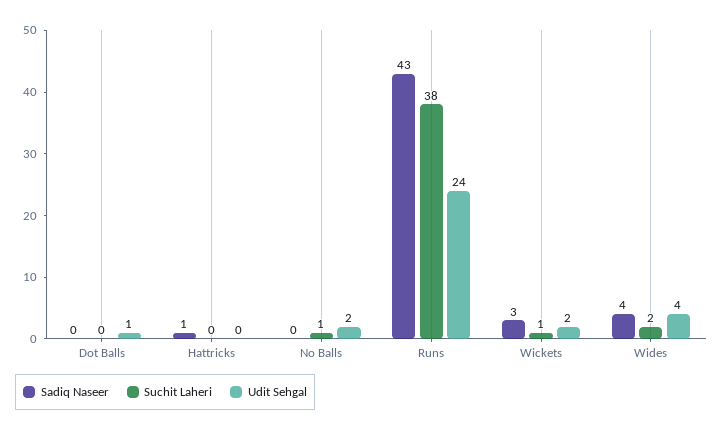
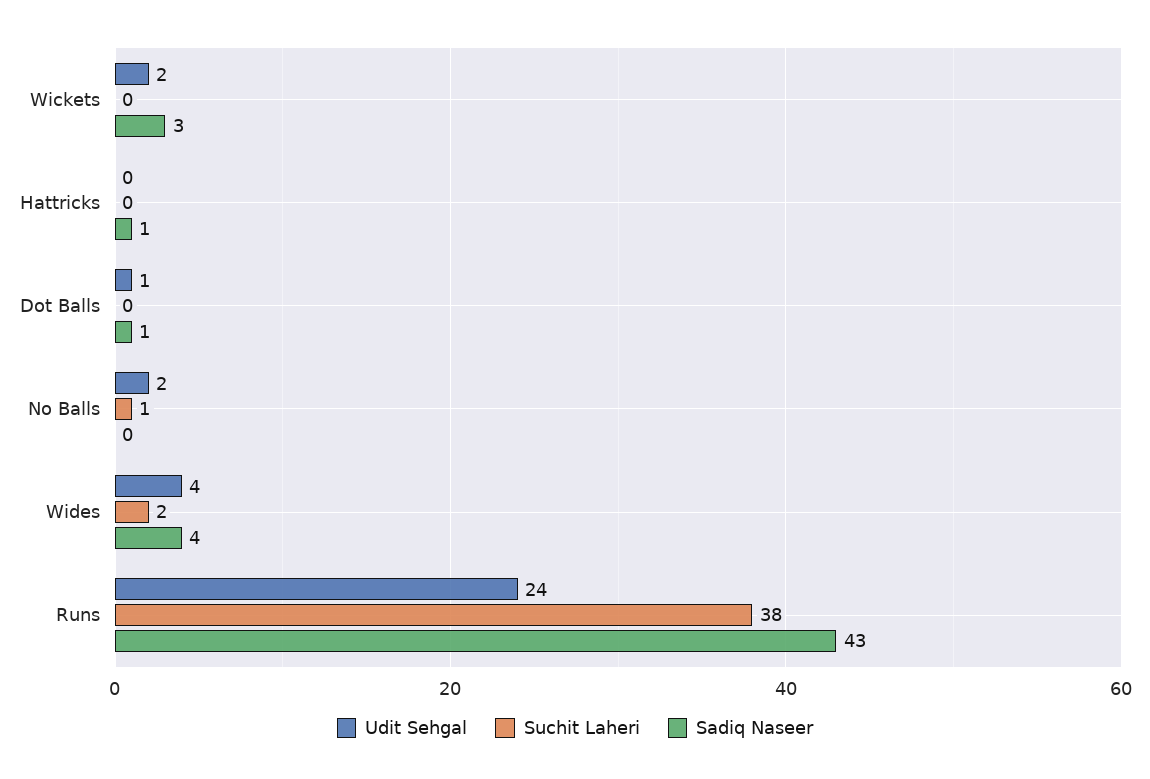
  {
    "Sadiq Naseer": {
-     "Dot Balls": 0,
+     "Dot Balls": 1,
      "Hattricks": 1,
      "No Balls": 0,
      "Runs": 43,
      "Wickets": 3,
      "Wides": 4
    },
    "Suchit Laheri": {
      "Dot Balls": 0,
      "Hattricks": 0,
      "No Balls": 1,
      "Runs": 38,
-     "Wickets": 1,
+     "Wickets": 0,
      "Wides": 2
    },
    "Udit Sehgal": {
      "Dot Balls": 1,
      "Hattricks": 0,
      "No Balls": 2,
      "Runs": 24,
      "Wickets": 2,
      "Wides": 4
    }
  }

